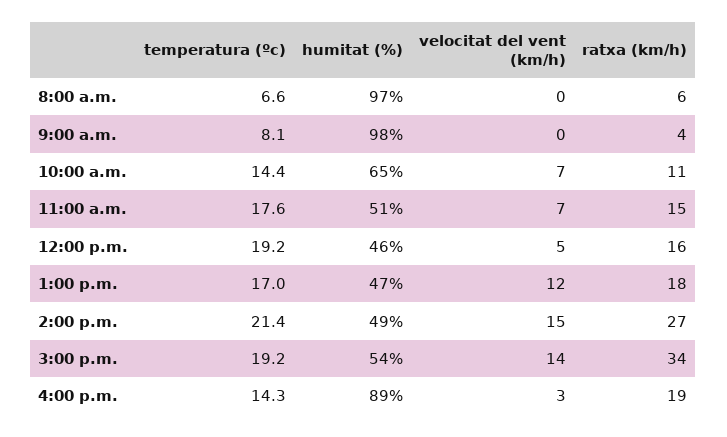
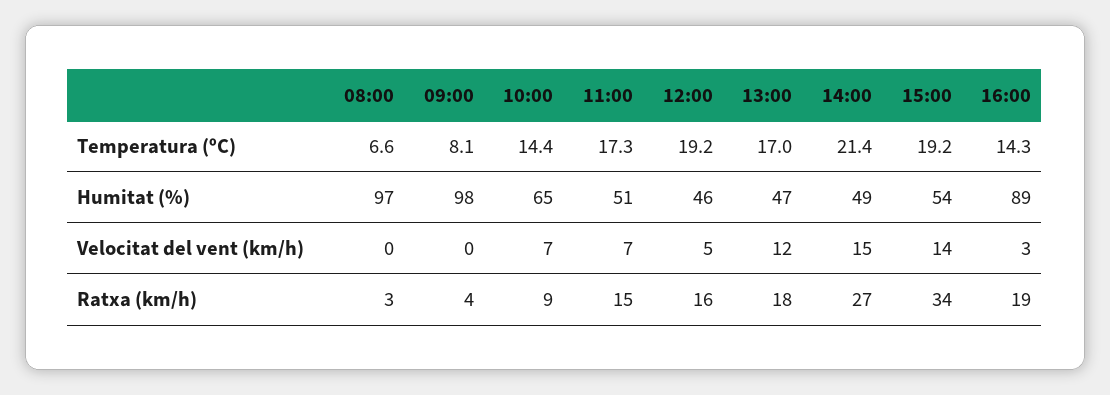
  {
    "temperatura (ºc)": {
      "8:00 a.m.": 6.6,
      "9:00 a.m.": 8.1,
      "10:00 a.m.": 14.4,
-     "11:00 a.m.": 17.6,
+     "11:00 a.m.": 17.3,
      "12:00 p.m.": 19.2,
      "1:00 p.m.": 17,
      "2:00 p.m.": 21.4,
      "3:00 p.m.": 19.2,
      "4:00 p.m.": 14.3
    },
    "humitat (%)": {
      "8:00 a.m.": 97,
      "9:00 a.m.": 98,
      "10:00 a.m.": 65,
      "11:00 a.m.": 51,
      "12:00 p.m.": 46,
      "1:00 p.m.": 47,
      "2:00 p.m.": 49,
      "3:00 p.m.": 54,
      "4:00 p.m.": 89
    },
    "velocitat del vent (km/h)": {
      "8:00 a.m.": 0,
      "9:00 a.m.": 0,
      "10:00 a.m.": 7,
      "11:00 a.m.": 7,
      "12:00 p.m.": 5,
      "1:00 p.m.": 12,
      "2:00 p.m.": 15,
      "3:00 p.m.": 14,
      "4:00 p.m.": 3
    },
    "ratxa (km/h)": {
-     "8:00 a.m.": 6,
+     "8:00 a.m.": 3,
      "9:00 a.m.": 4,
-     "10:00 a.m.": 11,
+     "10:00 a.m.": 9,
      "11:00 a.m.": 15,
      "12:00 p.m.": 16,
      "1:00 p.m.": 18,
      "2:00 p.m.": 27,
      "3:00 p.m.": 34,
      "4:00 p.m.": 19
    }
  }

